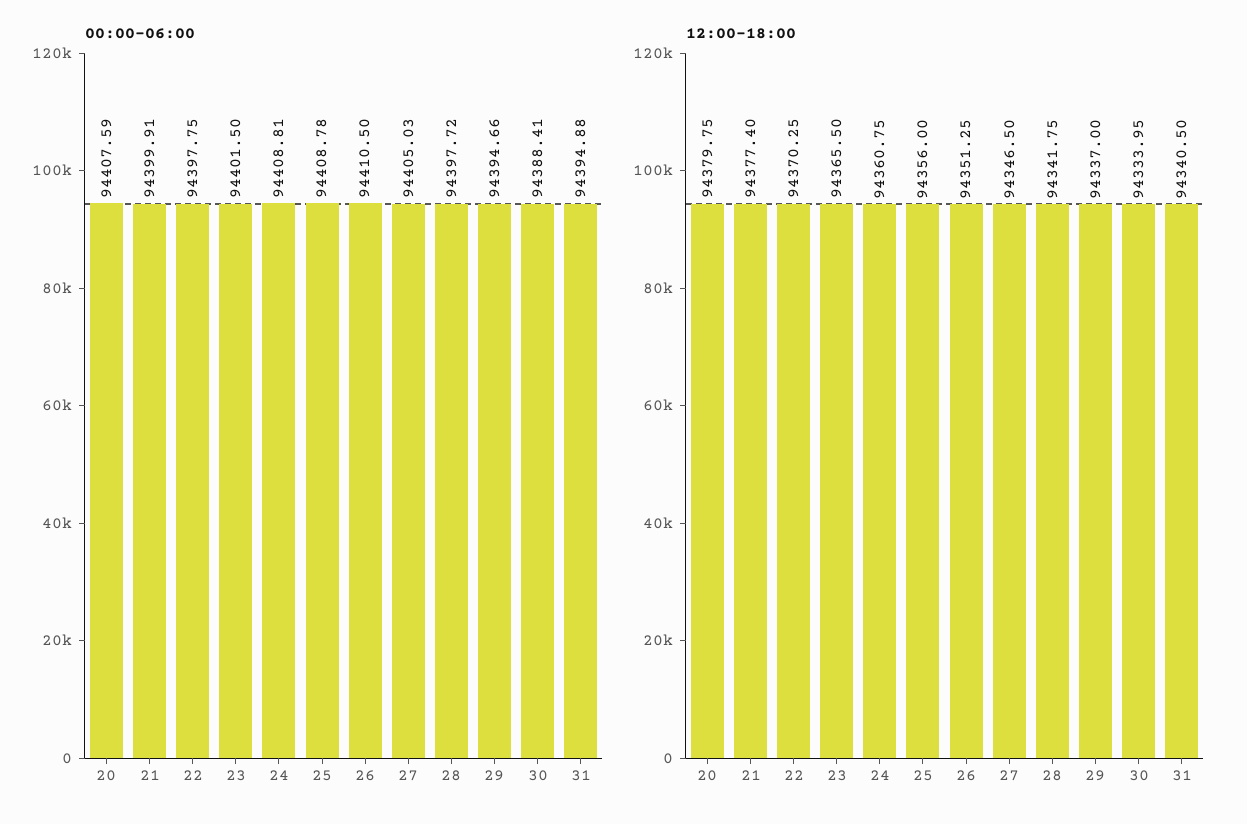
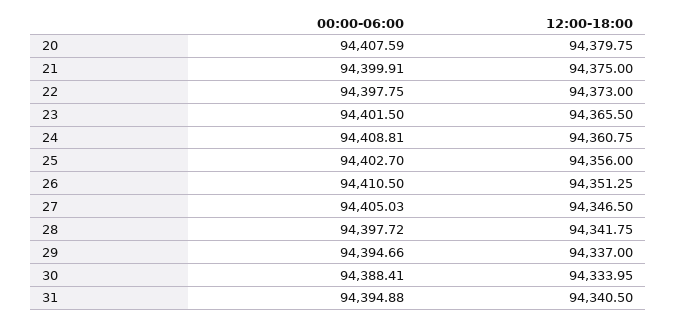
  {
    "00:00-06:00": {
      "20": 94407.59,
      "21": 94399.91,
      "22": 94397.75,
      "23": 94401.5,
      "24": 94408.81,
-     "25": 94408.78,
+     "25": 94402.7,
      "26": 94410.5,
      "27": 94405.03,
      "28": 94397.72,
      "29": 94394.66,
      "30": 94388.41,
      "31": 94394.88
    },
    "12:00-18:00": {
      "20": 94379.75,
-     "21": 94377.4,
+     "21": 94375,
-     "22": 94370.25,
+     "22": 94373,
      "23": 94365.5,
      "24": 94360.75,
      "25": 94356,
      "26": 94351.25,
      "27": 94346.5,
      "28": 94341.75,
      "29": 94337,
      "30": 94333.95,
      "31": 94340.5
    }
  }

